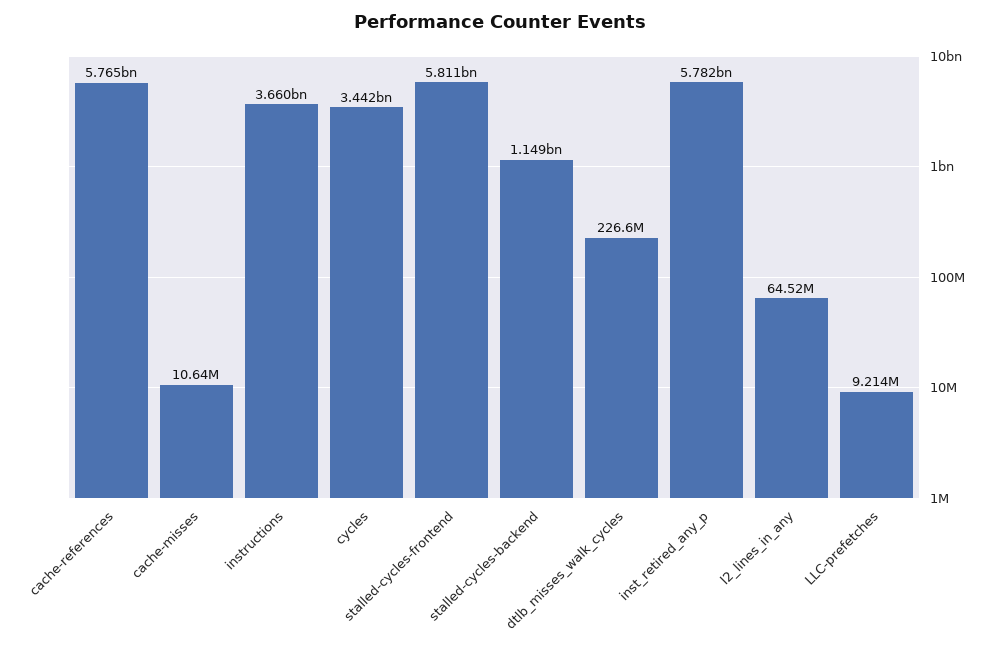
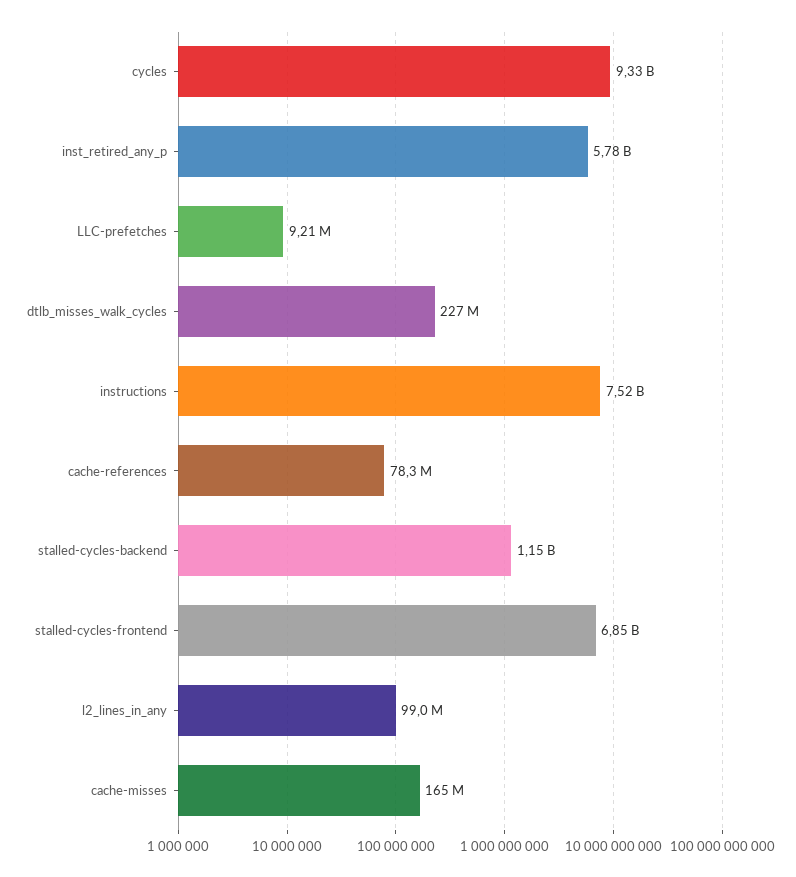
  {
-   "cache-references": 5765000000,
+   "cache-references": 78300000,
-   "cache-misses": 10640000,
+   "cache-misses": 165000000,
-   "instructions": 3660000000,
+   "instructions": 7520000000,
-   "cycles": 3442000000,
+   "cycles": 9330000000,
-   "stalled-cycles-frontend": 5811000000,
+   "stalled-cycles-frontend": 6850000000,
    "stalled-cycles-backend": 1149000000,
    "dtlb_misses_walk_cycles": 226600000,
    "inst_retired_any_p": 5782000000,
-   "l2_lines_in_any": 64520000,
+   "l2_lines_in_any": 99000000,
    "LLC-prefetches": 9214000
  }

